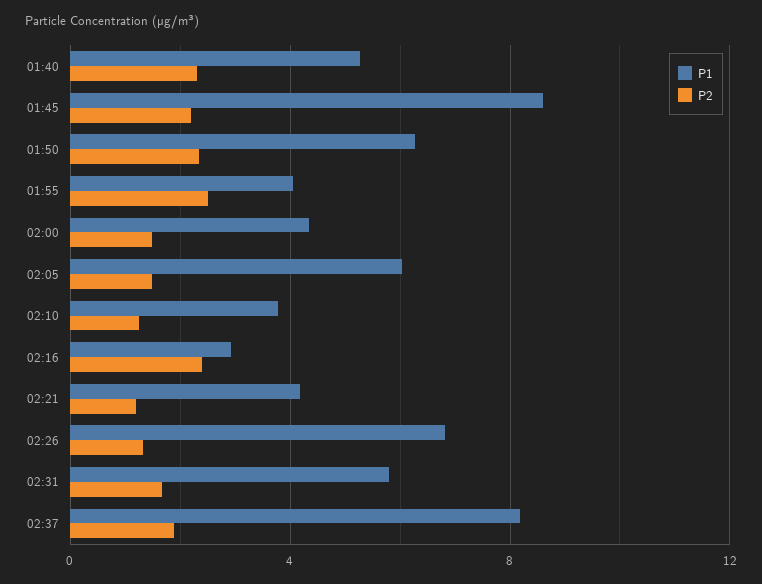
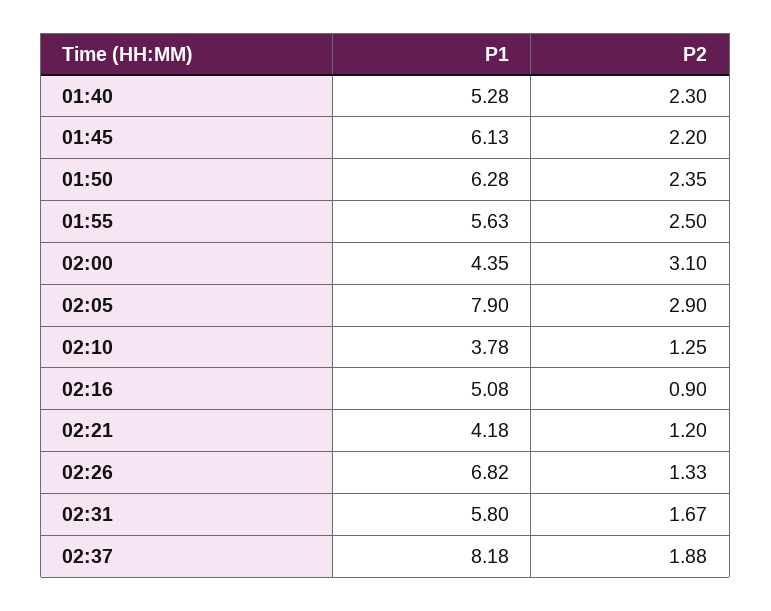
  {
    "P1": {
      "01:40": 5.28,
-     "01:45": 8.5,
+     "01:45": 6.13,
      "01:50": 6.28,
-     "01:55": 4,
+     "01:55": 5.63,
      "02:00": 4.35,
-     "02:05": 6,
+     "02:05": 7.9,
      "02:10": 3.78,
-     "02:16": 3,
+     "02:16": 5.08,
      "02:21": 4.18,
      "02:26": 6.82,
      "02:31": 5.8,
      "02:37": 8.18
    },
    "P2": {
      "01:40": 2.3,
      "01:45": 2.2,
      "01:50": 2.35,
      "01:55": 2.5,
-     "02:00": 1.5,
+     "02:00": 3.1,
-     "02:05": 1.5,
+     "02:05": 2.9,
      "02:10": 1.25,
-     "02:16": 2.5,
+     "02:16": 0.9,
      "02:21": 1.2,
      "02:26": 1.33,
      "02:31": 1.67,
      "02:37": 1.88
    }
  }

